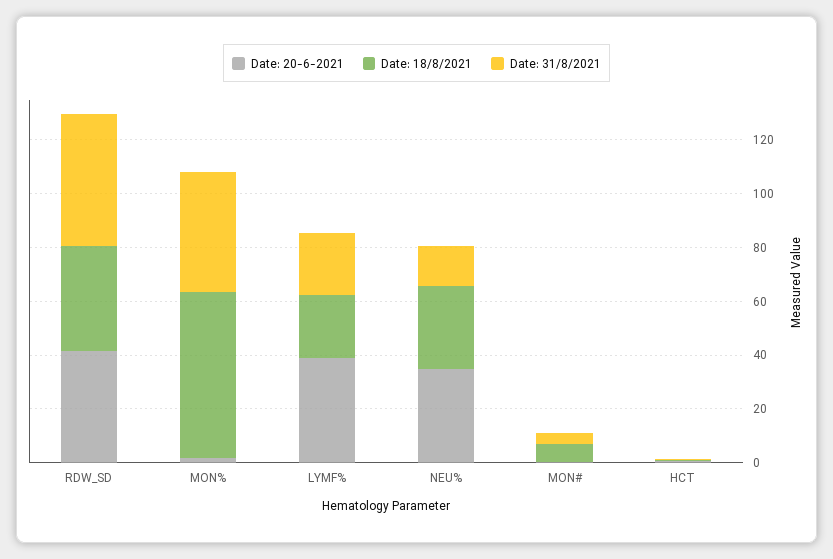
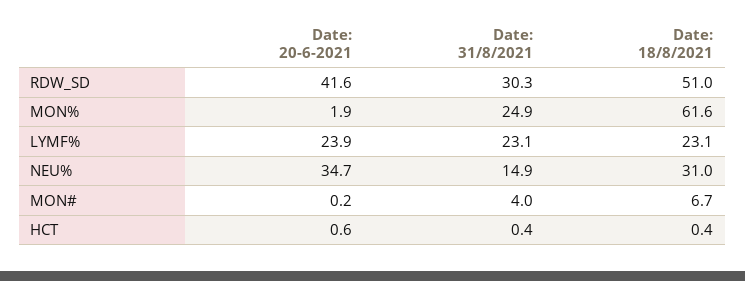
  {
    "Date: 20-6-2021": {
      "RDW_SD": 41.6,
      "MON%": 1.9,
-     "LYMF%": 40,
+     "LYMF%": 23.9,
      "NEU%": 34.7,
      "MON#": 0.2,
      "HCT": 0.6
    },
    "Date: 18/8/2021": {
-     "RDW_SD": 40,
+     "RDW_SD": 51,
      "MON%": 61.6,
      "LYMF%": 23.1,
      "NEU%": 31,
      "MON#": 6.7,
      "HCT": 0.4
    },
    "Date: 31/8/2021": {
-     "RDW_SD": 50,
+     "RDW_SD": 30.3,
-     "MON%": 45,
+     "MON%": 24.9,
      "LYMF%": 23.1,
      "NEU%": 14.9,
      "MON#": 4,
      "HCT": 0.4
    }
  }

